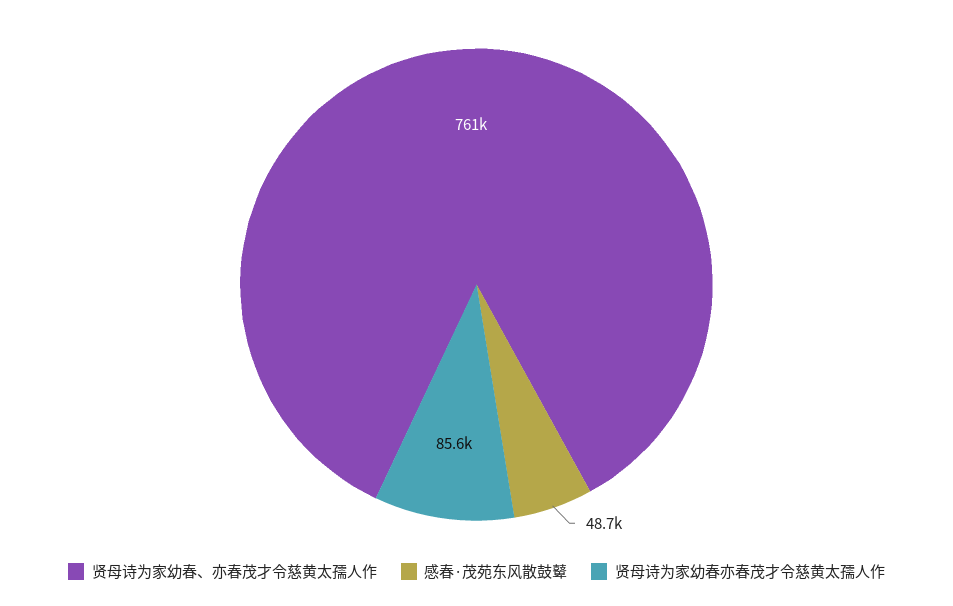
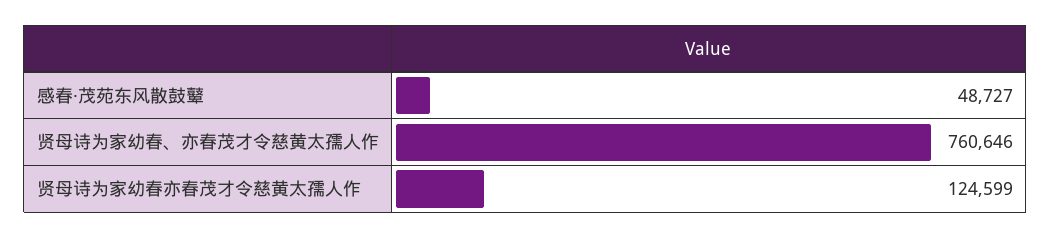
  {
    "贤母诗为家幼春、亦春茂才令慈黄太孺人作": 760646,
    "感春·茂苑东风散鼓鼙": 48727,
-   "贤母诗为家幼春亦春茂才令慈黄太孺人作": 85600
+   "贤母诗为家幼春亦春茂才令慈黄太孺人作": 124599
  }

